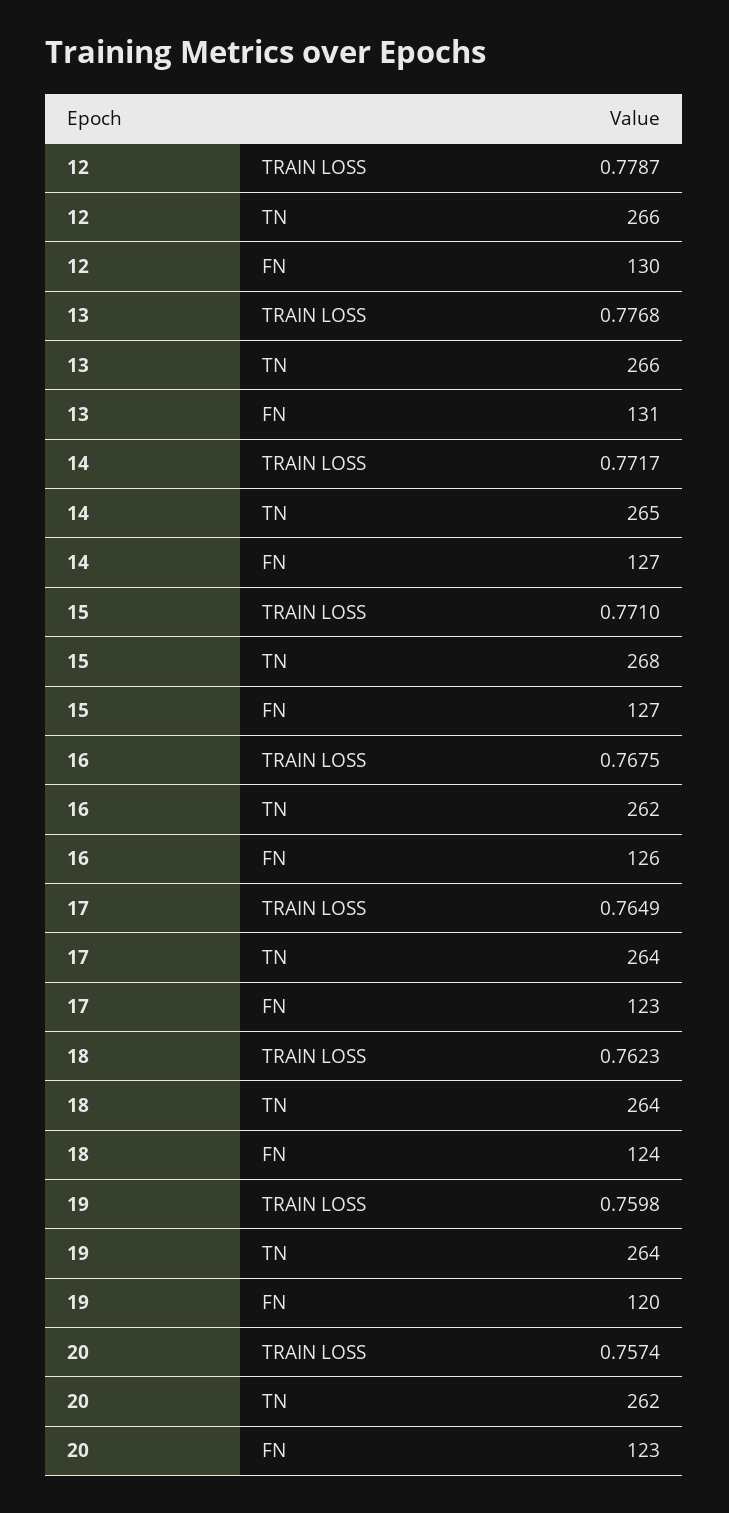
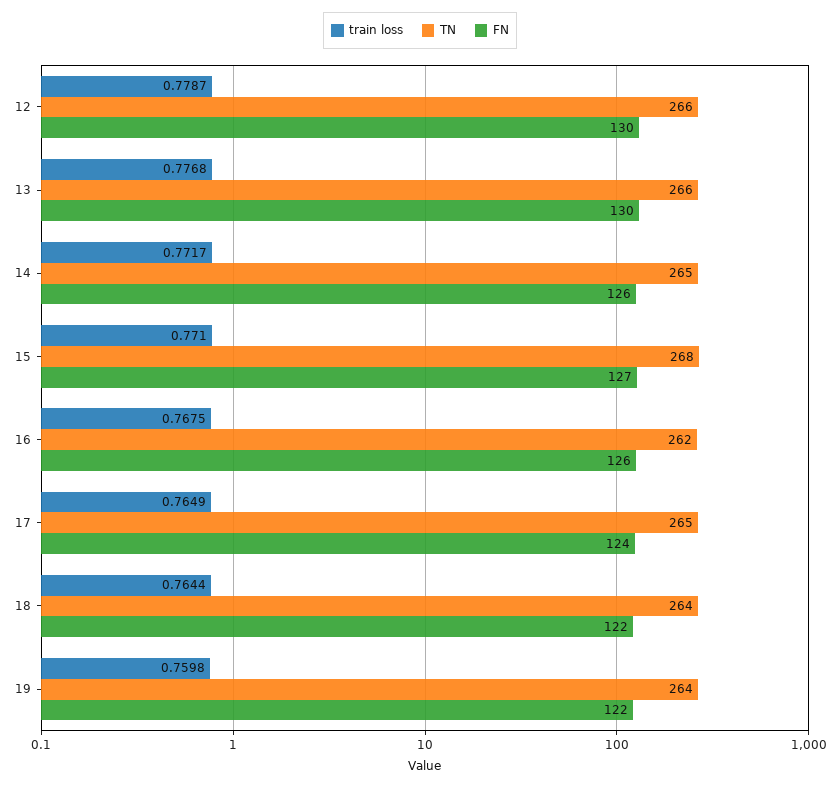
  {
    "TRAIN LOSS": {
      "12": 0.7787,
      "13": 0.7768,
      "14": 0.7717,
      "15": 0.771,
      "16": 0.7675,
      "17": 0.7649,
-     "18": 0.7623,
+     "18": 0.7644,
-     "19": 0.7598,
+     "19": 0.7598
-     "20": 0.7574
    },
    "TN": {
      "12": 266,
      "13": 266,
      "14": 265,
      "15": 268,
      "16": 262,
-     "17": 264,
+     "17": 265,
      "18": 264,
-     "19": 264,
+     "19": 264
-     "20": 262
    },
    "FN": {
      "12": 130,
-     "13": 131,
+     "13": 130,
-     "14": 127,
+     "14": 126,
      "15": 127,
      "16": 126,
-     "17": 123,
+     "17": 124,
-     "18": 124,
+     "18": 122,
-     "19": 120,
+     "19": 122
-     "20": 123
    }
  }

